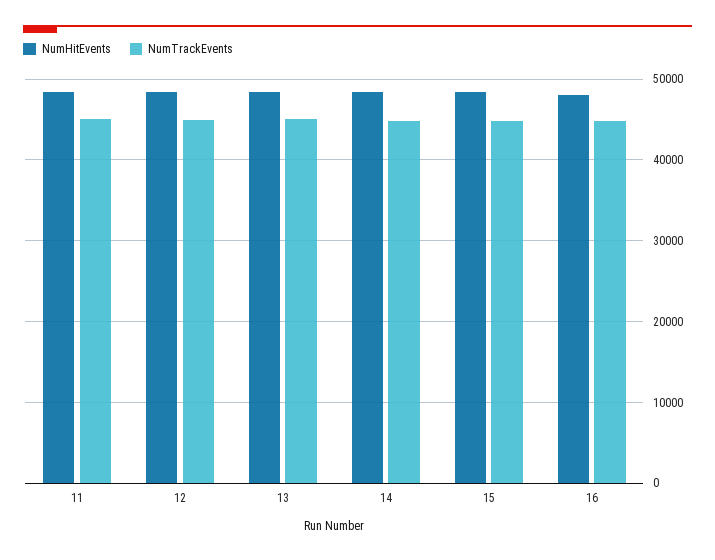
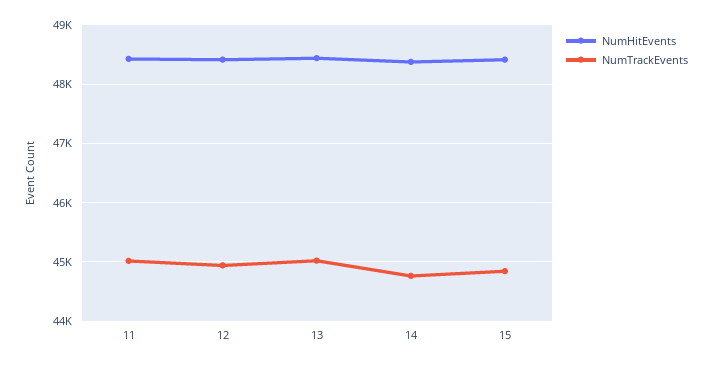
  {
    "NumHitEvents": {
      "11": 48400,
      "12": 48400,
      "13": 48400,
      "14": 48400,
-     "15": 48400,
+     "15": 48400
-     "16": 48000
    },
    "NumTrackEvents": {
      "11": 45000,
      "12": 45000,
      "13": 45000,
      "14": 44800,
-     "15": 44800,
+     "15": 44800
-     "16": 45000
    }
  }

